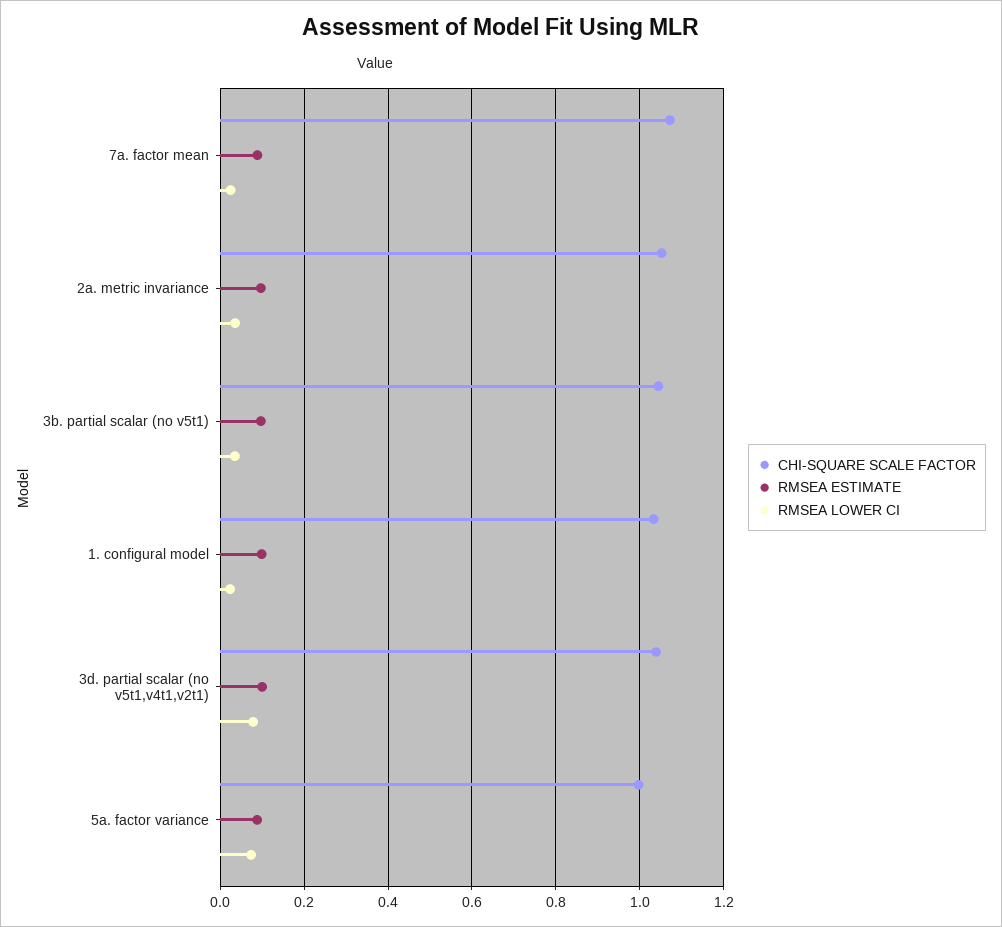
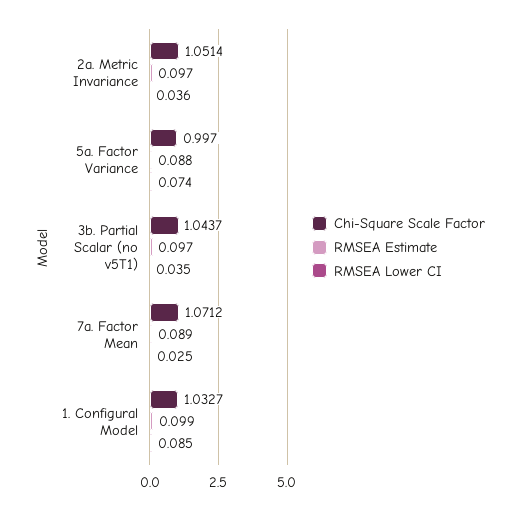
  {
    "CHI-SQUARE SCALE FACTOR": {
      "7a. factor mean": 1.0712,
      "2a. metric invariance": 1.0514,
      "3b. partial scalar (no v5t1)": 1.0437,
      "1. configural model": 1.0327,
-     "3d. partial scalar (no v5t1,v4t1,v2t1)": 1.04,
      "5a. factor variance": 0.997
    },
    "RMSEA ESTIMATE": {
      "7a. factor mean": 0.089,
      "2a. metric invariance": 0.097,
      "3b. partial scalar (no v5t1)": 0.097,
      "1. configural model": 0.099,
-     "3d. partial scalar (no v5t1,v4t1,v2t1)": 0.1,
      "5a. factor variance": 0.088
    },
    "RMSEA LOWER CI": {
      "7a. factor mean": 0.025,
      "2a. metric invariance": 0.036,
      "3b. partial scalar (no v5t1)": 0.035,
-     "1. configural model": 0.02,
+     "1. configural model": 0.085,
-     "3d. partial scalar (no v5t1,v4t1,v2t1)": 0.08,
      "5a. factor variance": 0.074
    }
  }

